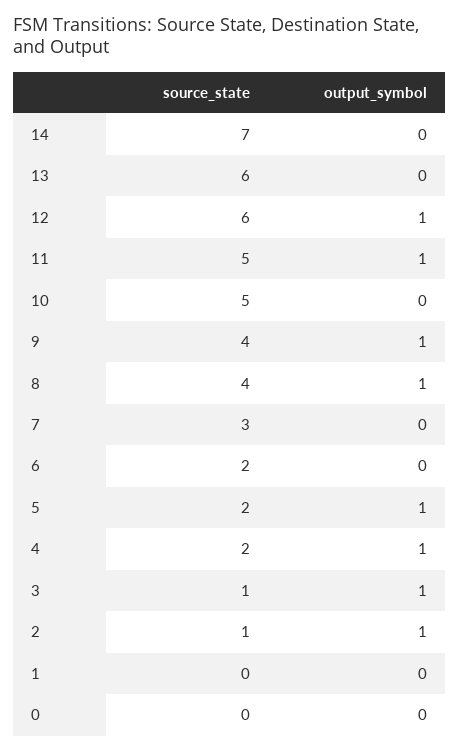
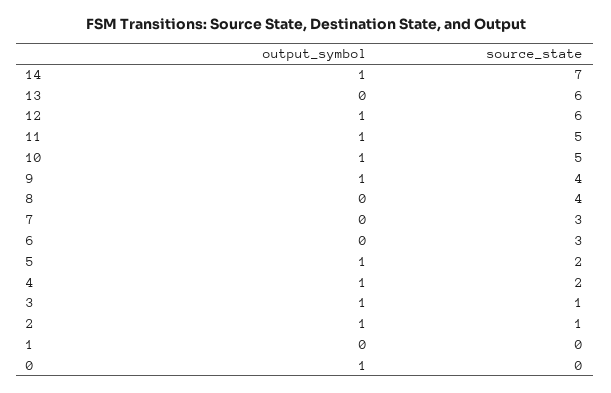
  {
    "source_state": {
      "14": 7,
      "13": 6,
      "12": 6,
      "11": 5,
      "10": 5,
      "9": 4,
      "8": 4,
      "7": 3,
-     "6": 2,
+     "6": 3,
      "5": 2,
      "4": 2,
      "3": 1,
      "2": 1,
      "1": 0,
      "0": 0
    },
    "output_symbol": {
-     "14": 0,
+     "14": 1,
      "13": 0,
      "12": 1,
      "11": 1,
-     "10": 0,
+     "10": 1,
      "9": 1,
-     "8": 1,
+     "8": 0,
      "7": 0,
      "6": 0,
      "5": 1,
      "4": 1,
      "3": 1,
      "2": 1,
      "1": 0,
-     "0": 0
+     "0": 1
    }
  }

